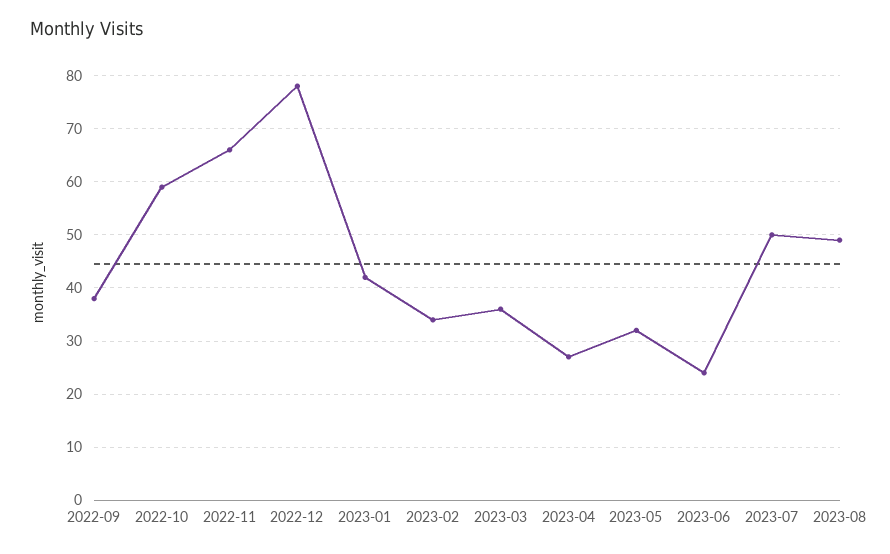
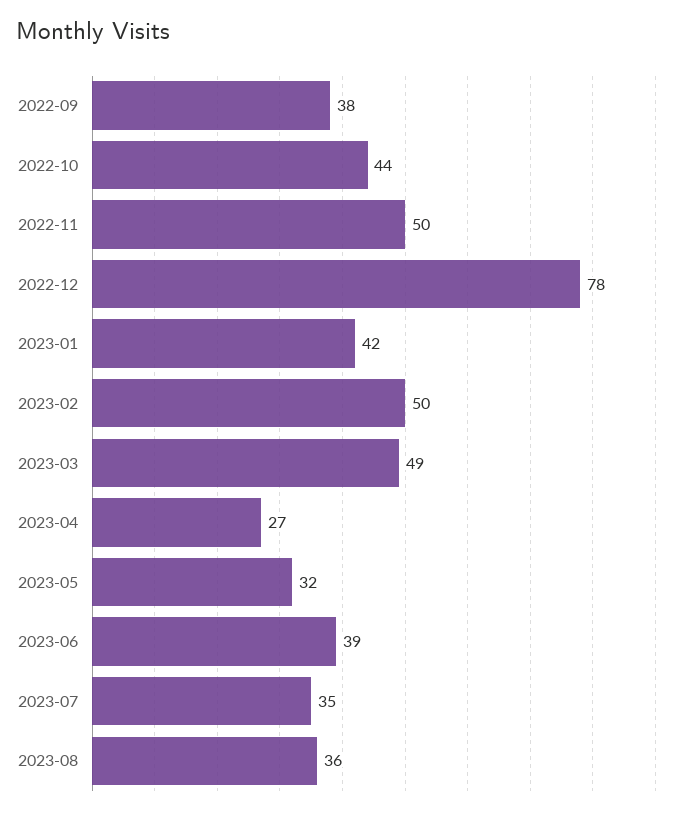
  {
    "2022-09": 38,
-   "2022-10": 60,
+   "2022-10": 44,
-   "2022-11": 65,
+   "2022-11": 50,
    "2022-12": 78,
    "2023-01": 42,
-   "2023-02": 35,
+   "2023-02": 50,
-   "2023-03": 35,
+   "2023-03": 49,
    "2023-04": 27,
    "2023-05": 32,
-   "2023-06": 25,
+   "2023-06": 39,
-   "2023-07": 50,
+   "2023-07": 35,
-   "2023-08": 50
+   "2023-08": 36
  }

